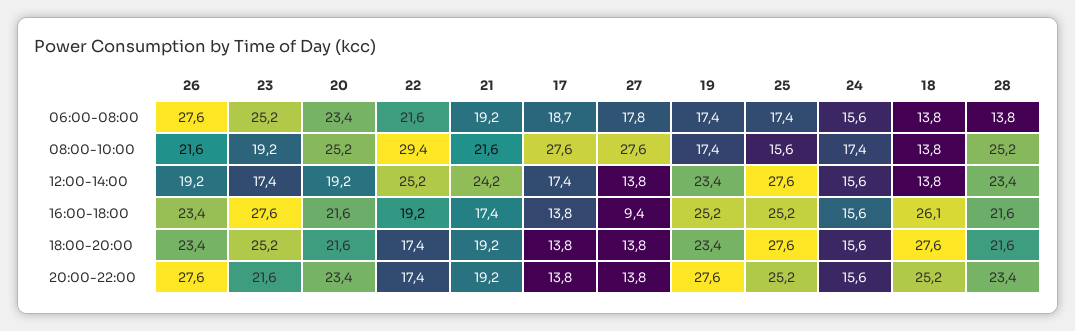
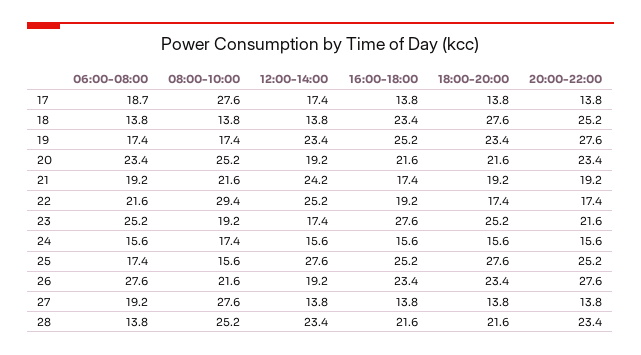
  {
    "26": {
      "06:00-08:00": 27.6,
      "08:00-10:00": 21.6,
      "12:00-14:00": 19.2,
      "16:00-18:00": 23.4,
      "18:00-20:00": 23.4,
      "20:00-22:00": 27.6
    },
    "23": {
      "06:00-08:00": 25.2,
      "08:00-10:00": 19.2,
      "12:00-14:00": 17.4,
      "16:00-18:00": 27.6,
      "18:00-20:00": 25.2,
      "20:00-22:00": 21.6
    },
    "20": {
      "06:00-08:00": 23.4,
      "08:00-10:00": 25.2,
      "12:00-14:00": 19.2,
      "16:00-18:00": 21.6,
      "18:00-20:00": 21.6,
      "20:00-22:00": 23.4
    },
    "22": {
      "06:00-08:00": 21.6,
      "08:00-10:00": 29.4,
      "12:00-14:00": 25.2,
      "16:00-18:00": 19.2,
      "18:00-20:00": 17.4,
      "20:00-22:00": 17.4
    },
    "21": {
      "06:00-08:00": 19.2,
      "08:00-10:00": 21.6,
      "12:00-14:00": 24.2,
      "16:00-18:00": 17.4,
      "18:00-20:00": 19.2,
      "20:00-22:00": 19.2
    },
    "17": {
      "06:00-08:00": 18.7,
      "08:00-10:00": 27.6,
      "12:00-14:00": 17.4,
      "16:00-18:00": 13.8,
      "18:00-20:00": 13.8,
      "20:00-22:00": 13.8
    },
    "27": {
-     "06:00-08:00": 17.8,
+     "06:00-08:00": 19.2,
      "08:00-10:00": 27.6,
      "12:00-14:00": 13.8,
-     "16:00-18:00": 9.4,
+     "16:00-18:00": 13.8,
      "18:00-20:00": 13.8,
      "20:00-22:00": 13.8
    },
    "19": {
      "06:00-08:00": 17.4,
      "08:00-10:00": 17.4,
      "12:00-14:00": 23.4,
      "16:00-18:00": 25.2,
      "18:00-20:00": 23.4,
      "20:00-22:00": 27.6
    },
    "25": {
      "06:00-08:00": 17.4,
      "08:00-10:00": 15.6,
      "12:00-14:00": 27.6,
      "16:00-18:00": 25.2,
      "18:00-20:00": 27.6,
      "20:00-22:00": 25.2
    },
    "24": {
      "06:00-08:00": 15.6,
      "08:00-10:00": 17.4,
      "12:00-14:00": 15.6,
      "16:00-18:00": 15.6,
      "18:00-20:00": 15.6,
      "20:00-22:00": 15.6
    },
    "18": {
      "06:00-08:00": 13.8,
      "08:00-10:00": 13.8,
      "12:00-14:00": 13.8,
-     "16:00-18:00": 26.1,
+     "16:00-18:00": 23.4,
      "18:00-20:00": 27.6,
      "20:00-22:00": 25.2
    },
    "28": {
      "06:00-08:00": 13.8,
      "08:00-10:00": 25.2,
      "12:00-14:00": 23.4,
      "16:00-18:00": 21.6,
      "18:00-20:00": 21.6,
      "20:00-22:00": 23.4
    }
  }

